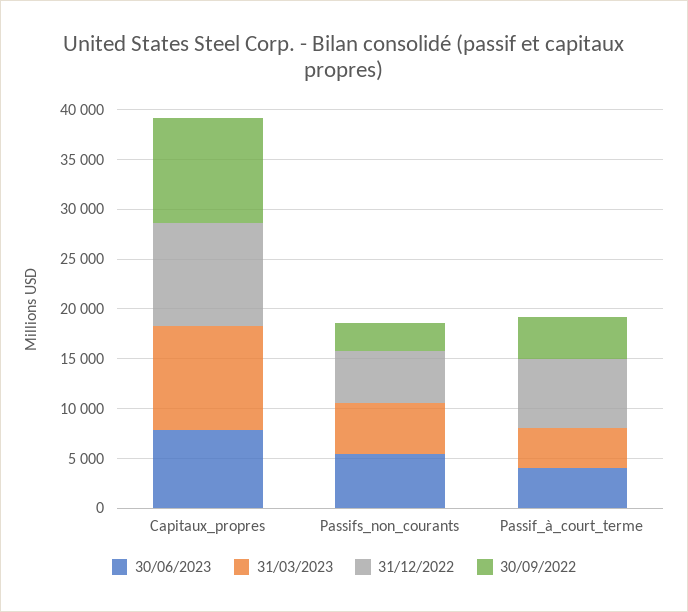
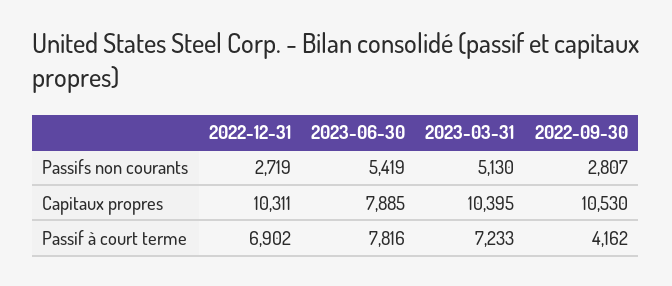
  {
    "30/06/2023": {
      "Capitaux_propres": 7885,
      "Passifs_non_courants": 5419,
-     "Passif_à_court_terme": 4000
+     "Passif_à_court_terme": 7816
    },
    "31/03/2023": {
      "Capitaux_propres": 10395,
      "Passifs_non_courants": 5130,
-     "Passif_à_court_terme": 4000
+     "Passif_à_court_terme": 7233
    },
    "31/12/2022": {
      "Capitaux_propres": 10311,
-     "Passifs_non_courants": 5000,
+     "Passifs_non_courants": 2719,
      "Passif_à_court_terme": 6902
    },
    "30/09/2022": {
      "Capitaux_propres": 10530,
      "Passifs_non_courants": 2807,
      "Passif_à_court_terme": 4162
    }
  }

